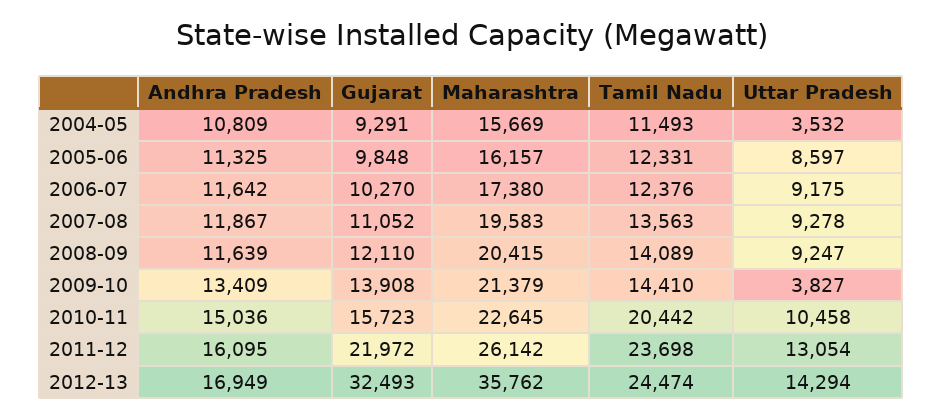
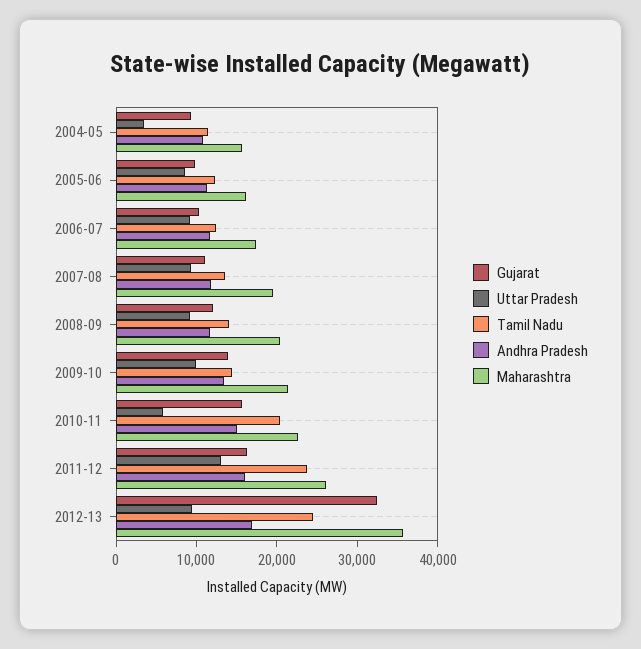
  {
    "Andhra Pradesh": {
      "2004-05": 10809,
      "2005-06": 11325,
      "2006-07": 11642,
      "2007-08": 11867,
      "2008-09": 11639,
      "2009-10": 13409,
      "2010-11": 15036,
      "2011-12": 16095,
      "2012-13": 16949
    },
    "Gujarat": {
      "2004-05": 9291,
      "2005-06": 9848,
      "2006-07": 10270,
      "2007-08": 11052,
      "2008-09": 12110,
      "2009-10": 13908,
      "2010-11": 15723,
-     "2011-12": 21972,
+     "2011-12": 16000,
      "2012-13": 32493
    },
    "Maharashtra": {
      "2004-05": 15669,
      "2005-06": 16157,
      "2006-07": 17380,
      "2007-08": 19583,
      "2008-09": 20415,
      "2009-10": 21379,
      "2010-11": 22645,
      "2011-12": 26142,
      "2012-13": 35762
    },
    "Tamil Nadu": {
      "2004-05": 11493,
      "2005-06": 12331,
      "2006-07": 12376,
      "2007-08": 13563,
      "2008-09": 14089,
      "2009-10": 14410,
      "2010-11": 20442,
      "2011-12": 23698,
      "2012-13": 24474
    },
    "Uttar Pradesh": {
      "2004-05": 3532,
      "2005-06": 8597,
      "2006-07": 9175,
      "2007-08": 9278,
      "2008-09": 9247,
-     "2009-10": 3827,
+     "2009-10": 10000,
-     "2010-11": 10458,
+     "2010-11": 6000,
      "2011-12": 13054,
-     "2012-13": 14294
+     "2012-13": 10000
    }
  }

